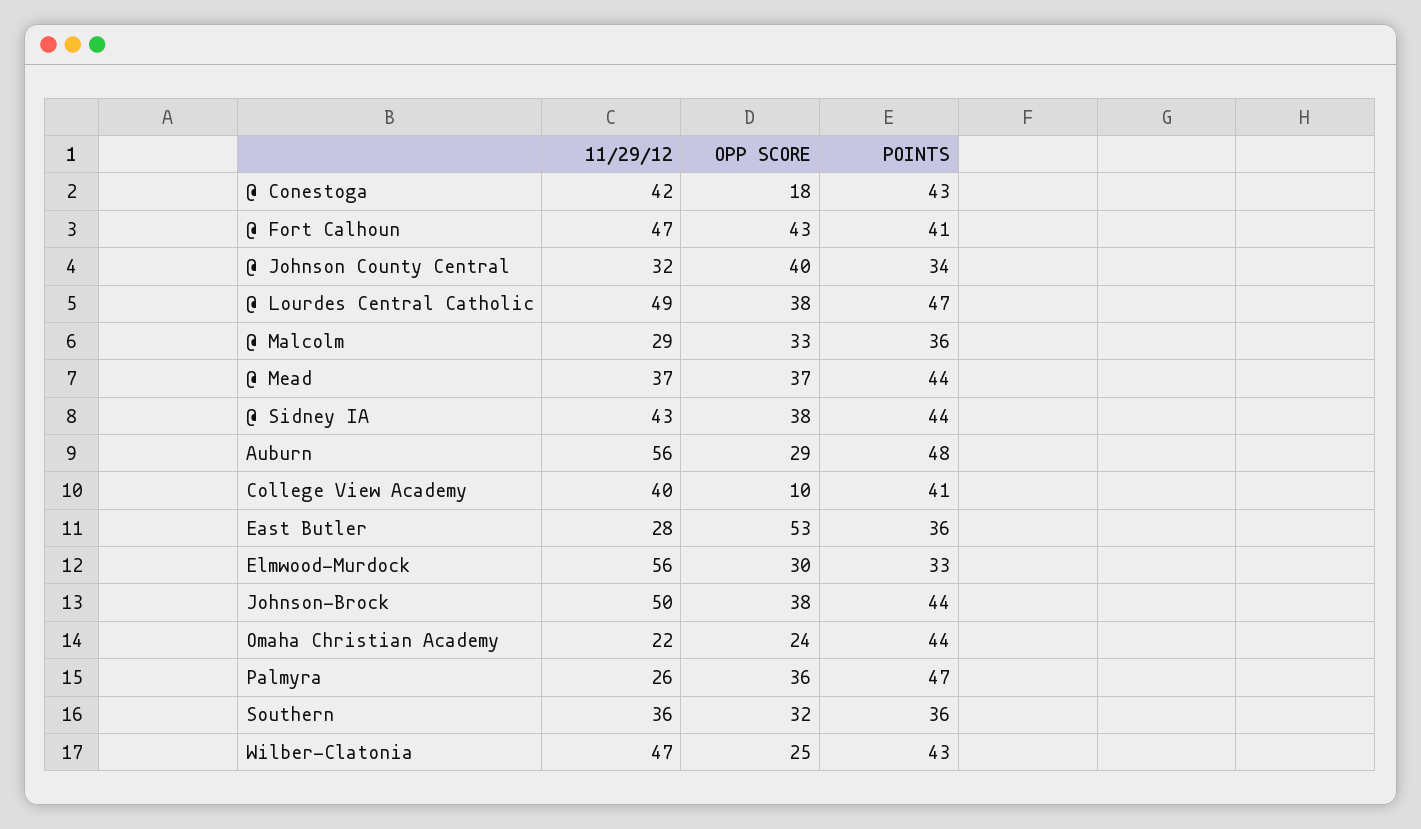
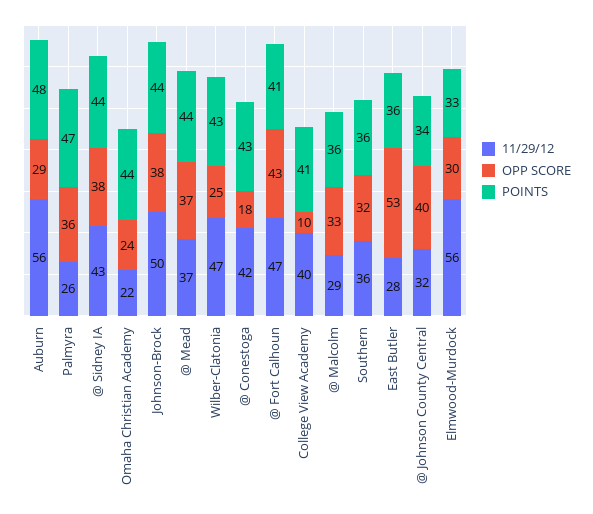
  {
    "11/29/12": {
      "@ Conestoga": 42,
      "@ Fort Calhoun": 47,
      "@ Johnson County Central": 32,
-     "@ Lourdes Central Catholic": 49,
      "@ Malcolm": 29,
      "@ Mead": 37,
      "@ Sidney IA": 43,
      "Auburn": 56,
      "College View Academy": 40,
      "East Butler": 28,
      "Elmwood-Murdock": 56,
      "Johnson-Brock": 50,
      "Omaha Christian Academy": 22,
      "Palmyra": 26,
      "Southern": 36,
      "Wilber-Clatonia": 47
    },
    "OPP SCORE": {
      "@ Conestoga": 18,
      "@ Fort Calhoun": 43,
      "@ Johnson County Central": 40,
-     "@ Lourdes Central Catholic": 38,
      "@ Malcolm": 33,
      "@ Mead": 37,
      "@ Sidney IA": 38,
      "Auburn": 29,
      "College View Academy": 10,
      "East Butler": 53,
      "Elmwood-Murdock": 30,
      "Johnson-Brock": 38,
      "Omaha Christian Academy": 24,
      "Palmyra": 36,
      "Southern": 32,
      "Wilber-Clatonia": 25
    },
    "POINTS": {
      "@ Conestoga": 43,
      "@ Fort Calhoun": 41,
      "@ Johnson County Central": 34,
-     "@ Lourdes Central Catholic": 47,
      "@ Malcolm": 36,
      "@ Mead": 44,
      "@ Sidney IA": 44,
      "Auburn": 48,
      "College View Academy": 41,
      "East Butler": 36,
      "Elmwood-Murdock": 33,
      "Johnson-Brock": 44,
      "Omaha Christian Academy": 44,
      "Palmyra": 47,
      "Southern": 36,
      "Wilber-Clatonia": 43
    }
  }

